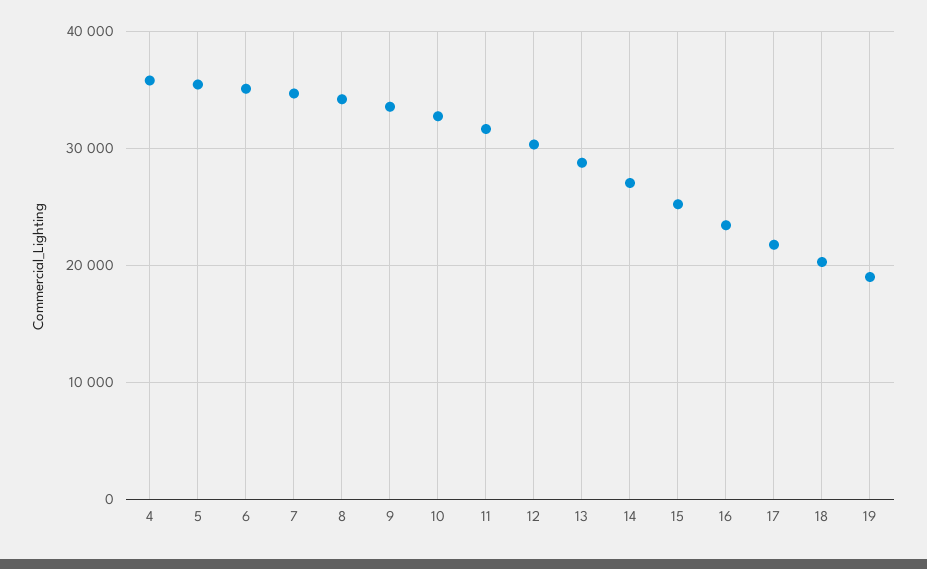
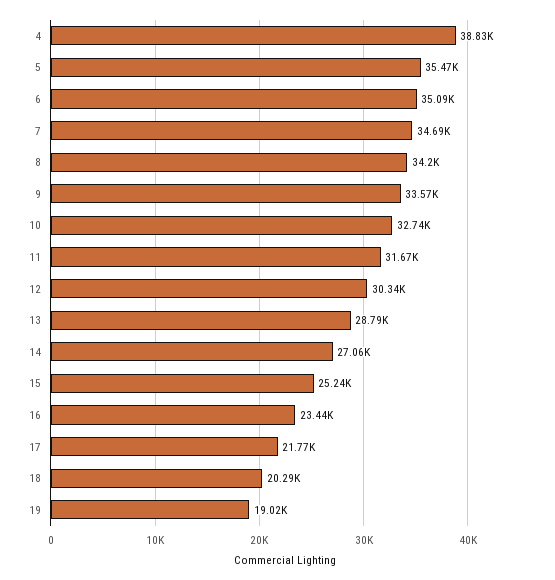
  {
-   "4": 36000,
+   "4": 38830,
    "5": 35470,
    "6": 35090,
    "7": 34690,
    "8": 34200,
    "9": 33570,
    "10": 32740,
    "11": 31670,
    "12": 30340,
    "13": 28790,
    "14": 27060,
    "15": 25240,
    "16": 23440,
    "17": 21770,
    "18": 20290,
    "19": 19020
  }

